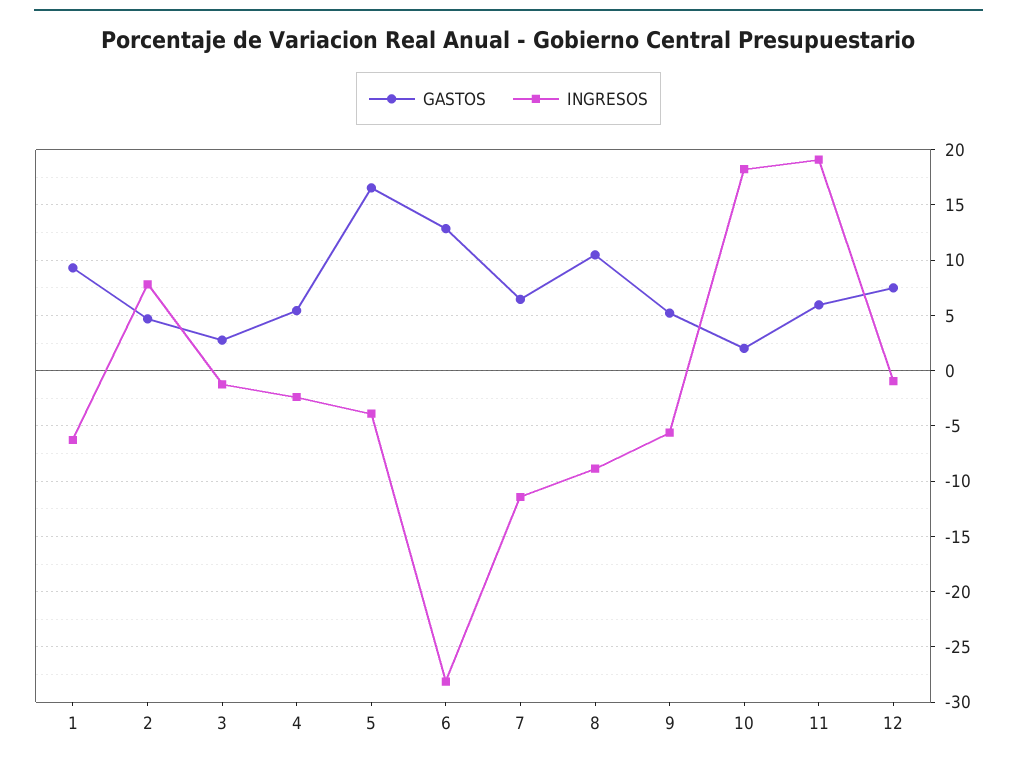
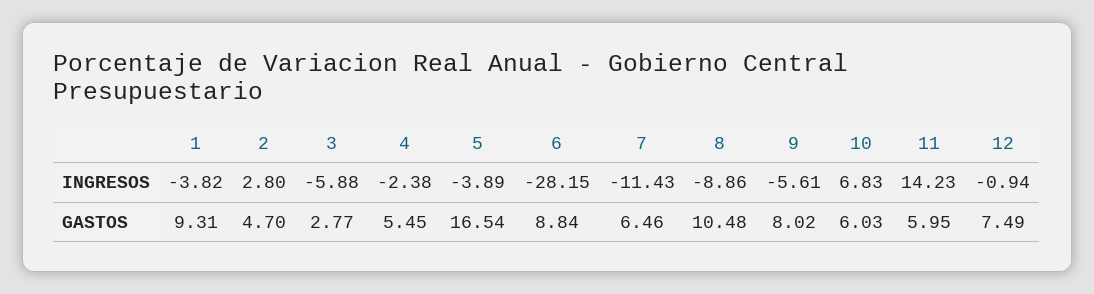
  {
    "GASTOS": {
      "1": 9.31,
      "2": 4.7,
      "3": 2.77,
      "4": 5.45,
      "5": 16.54,
-     "6": 13,
+     "6": 8.84,
      "7": 6.46,
      "8": 10.48,
-     "9": 5,
+     "9": 8.02,
-     "10": 2,
+     "10": 6.03,
      "11": 5.95,
      "12": 7.49
    },
    "INGRESOS": {
-     "1": -6,
+     "1": -3.82,
-     "2": 8,
+     "2": 2.8,
-     "3": -1,
+     "3": -5.88,
      "4": -2.38,
      "5": -3.89,
      "6": -28.15,
      "7": -11.43,
      "8": -8.86,
      "9": -5.61,
-     "10": 18,
+     "10": 6.83,
-     "11": 19,
+     "11": 14.23,
      "12": -0.94
    }
  }

